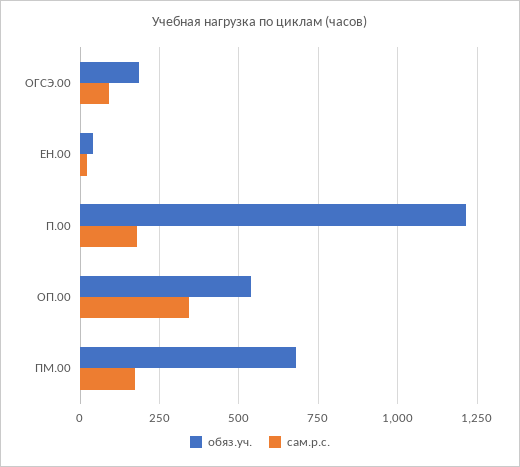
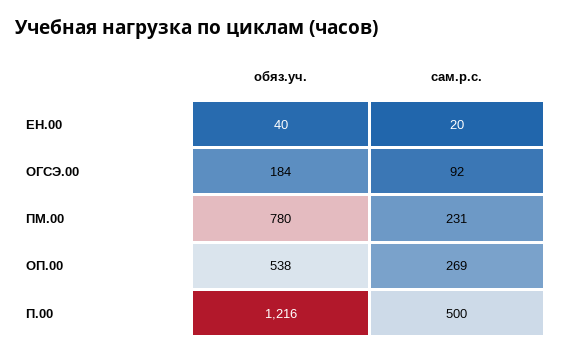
  {
    "обяз.уч.": {
      "ОГСЭ.00": 184,
      "ЕН.00": 40,
      "П.00": 1216,
      "ОП.00": 538,
-     "ПМ.00": 675
+     "ПМ.00": 780
    },
    "сам.р.с.": {
      "ОГСЭ.00": 92,
      "ЕН.00": 20,
-     "П.00": 175,
+     "П.00": 500,
-     "ОП.00": 350,
+     "ОП.00": 269,
-     "ПМ.00": 175
+     "ПМ.00": 231
    }
  }

